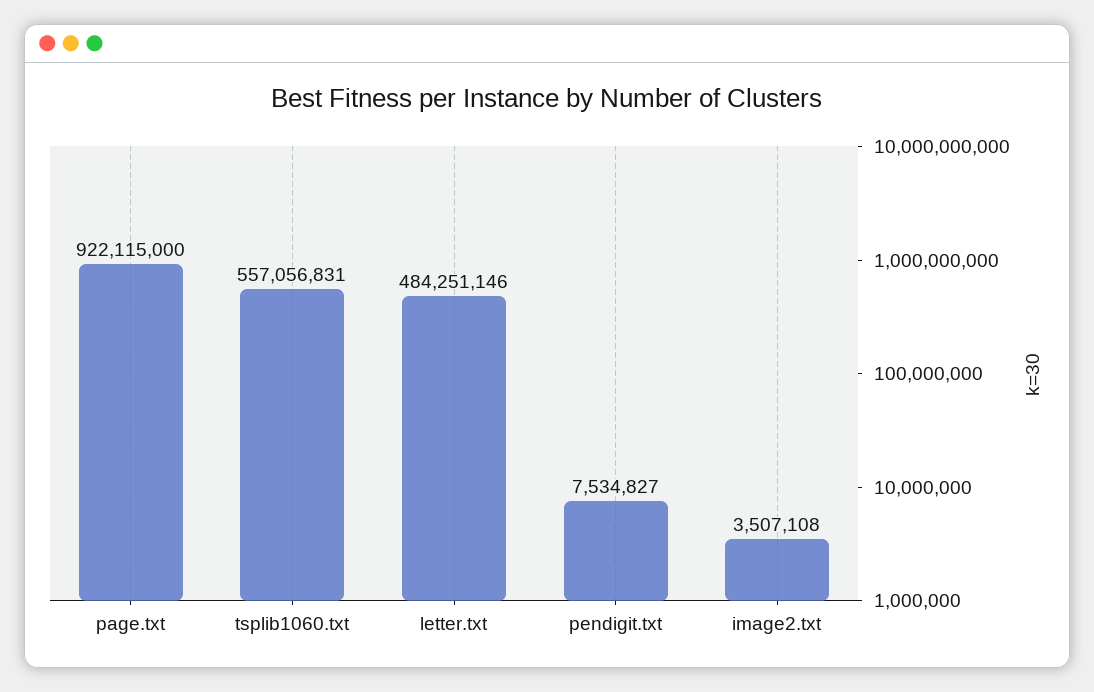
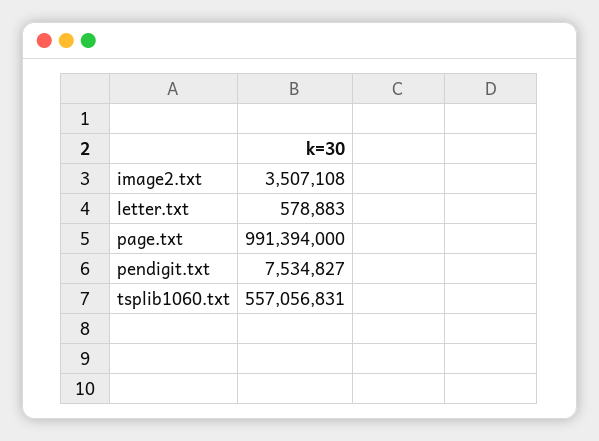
  {
-   "page.txt": 922115000,
+   "page.txt": 991394000,
    "tsplib1060.txt": 557056831,
-   "letter.txt": 484251146,
+   "letter.txt": 578883,
    "pendigit.txt": 7534827,
    "image2.txt": 3507108
  }

